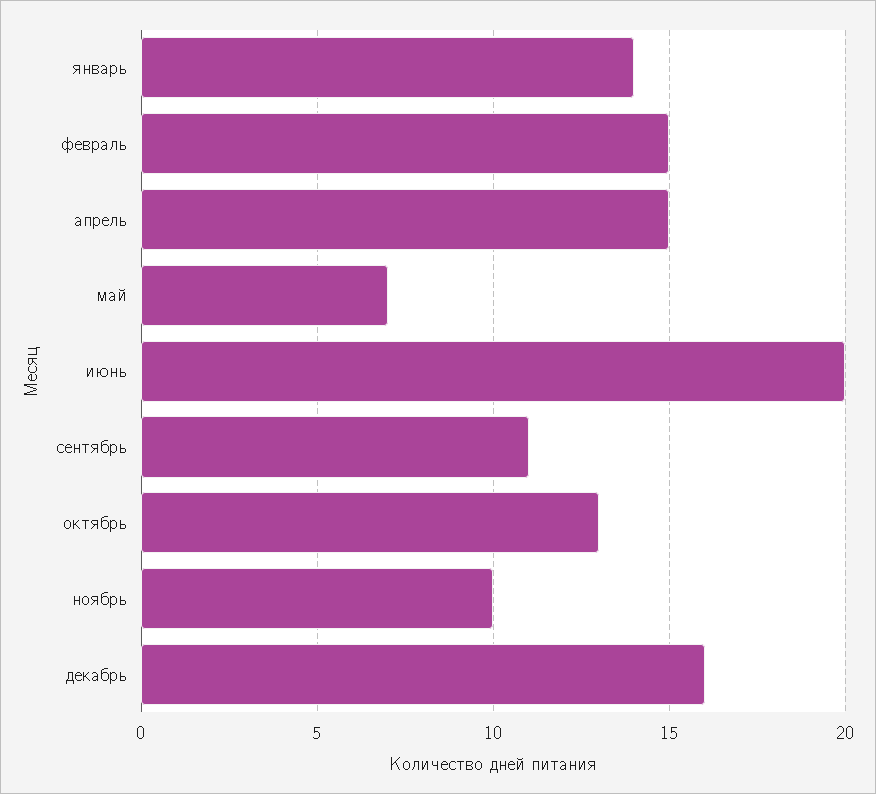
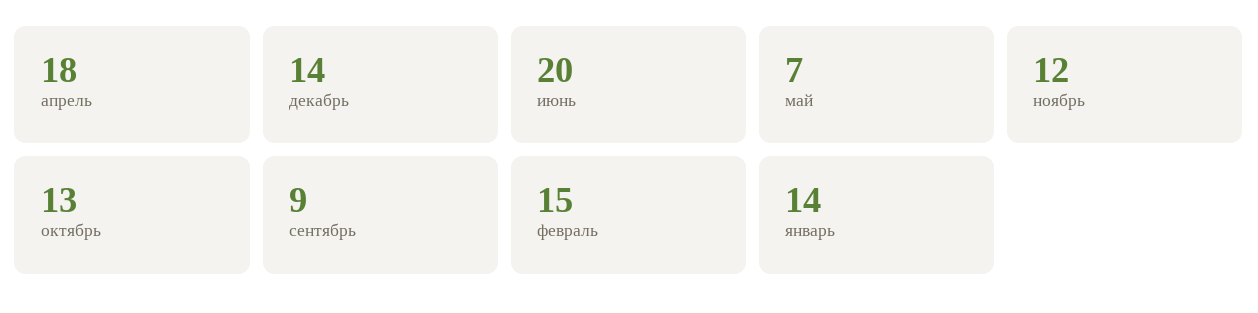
  {
    "январь": 14,
    "февраль": 15,
-   "апрель": 15,
+   "апрель": 18,
    "май": 7,
    "июнь": 20,
-   "сентябрь": 11,
+   "сентябрь": 9,
    "октябрь": 13,
-   "ноябрь": 10,
+   "ноябрь": 12,
-   "декабрь": 16
+   "декабрь": 14
  }

